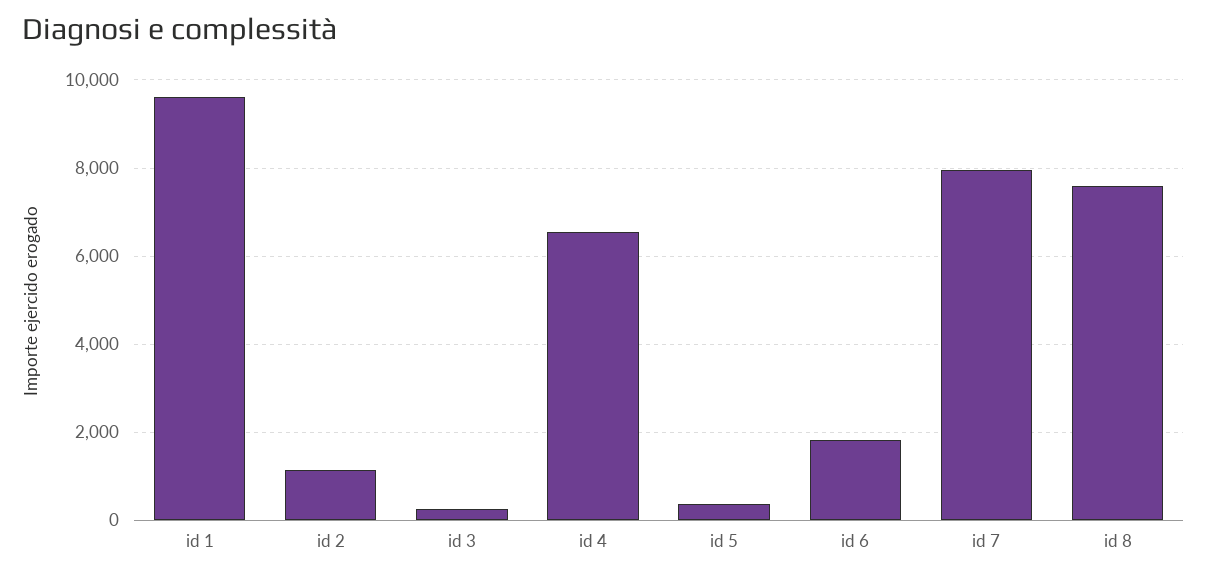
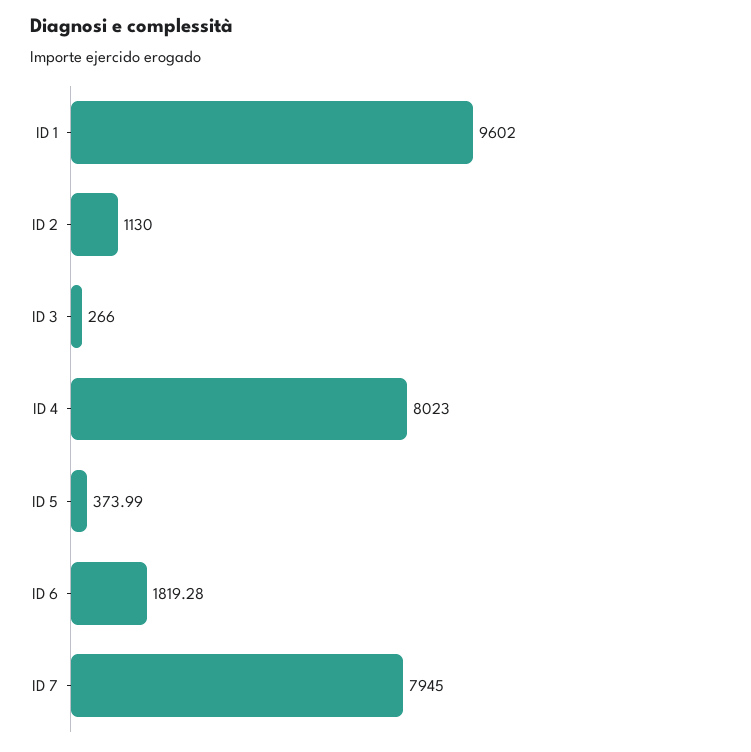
  {
    "id 1": 9602,
    "id 2": 1130,
    "id 3": 266,
-   "id 4": 6600,
+   "id 4": 8023,
    "id 5": 373.99,
    "id 6": 1819.28,
-   "id 7": 7945,
+   "id 7": 7945
-   "id 8": 7600
  }

